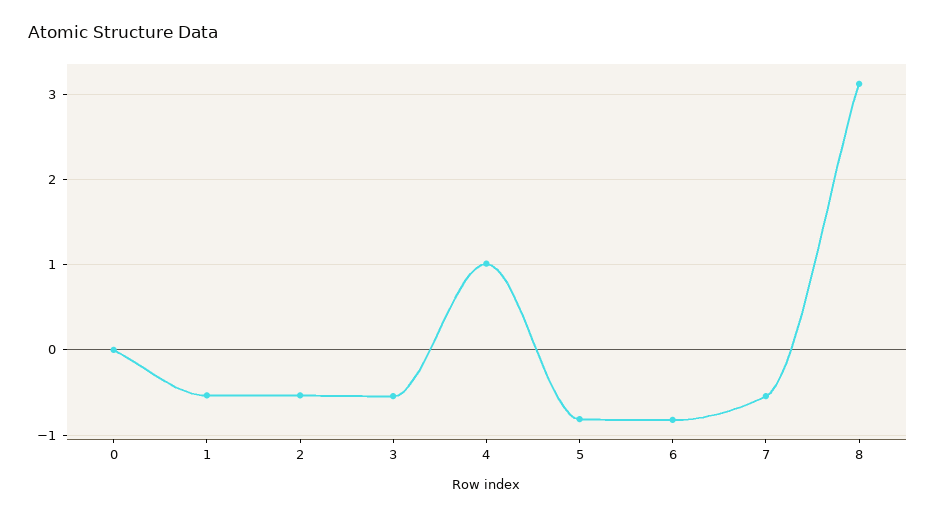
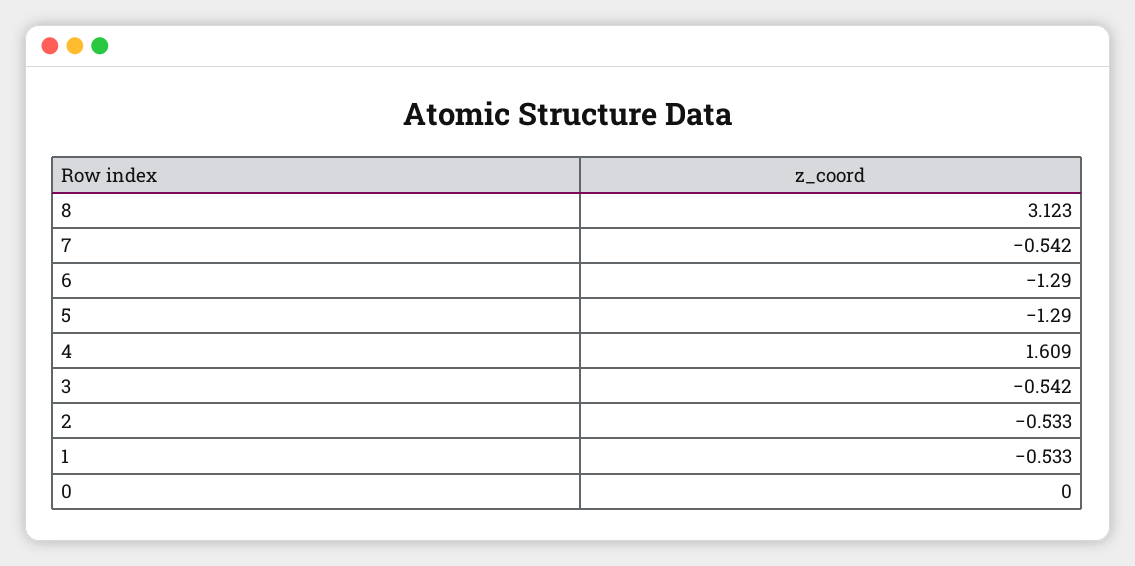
  {
    "0": 0,
    "1": -0.533,
    "2": -0.533,
    "3": -0.542,
-   "4": 1,
+   "4": 1.609,
-   "5": -0.8,
+   "5": -1.29,
-   "6": -0.8,
+   "6": -1.29,
    "7": -0.542,
    "8": 3.123
  }

